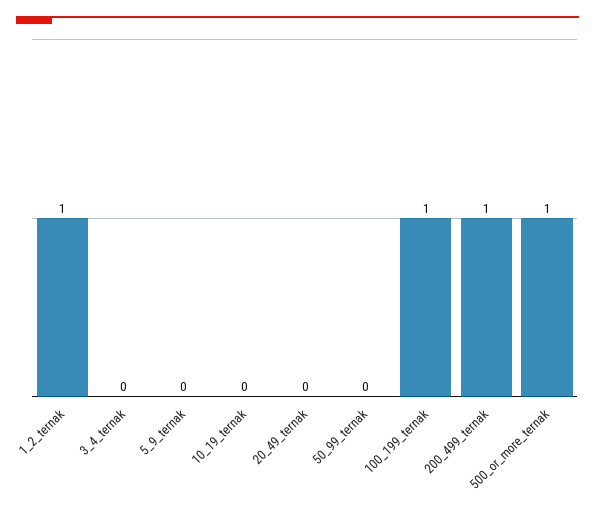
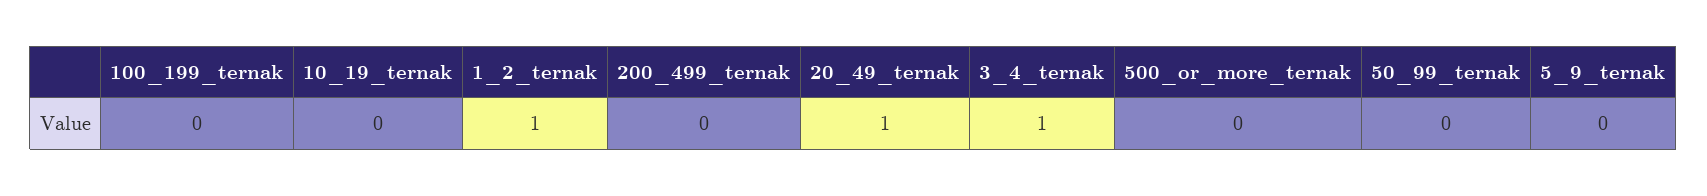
  {
    "1_2_ternak": 1,
-   "3_4_ternak": 0,
+   "3_4_ternak": 1,
    "5_9_ternak": 0,
    "10_19_ternak": 0,
-   "20_49_ternak": 0,
+   "20_49_ternak": 1,
    "50_99_ternak": 0,
-   "100_199_ternak": 1,
+   "100_199_ternak": 0,
-   "200_499_ternak": 1,
+   "200_499_ternak": 0,
-   "500_or_more_ternak": 1
+   "500_or_more_ternak": 0
  }

